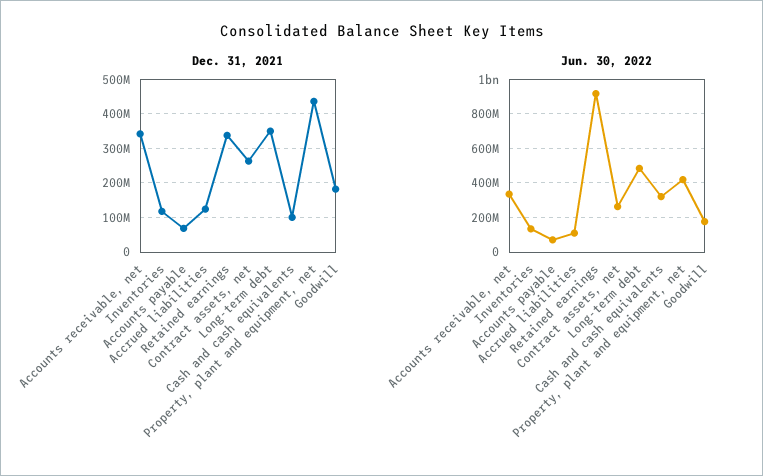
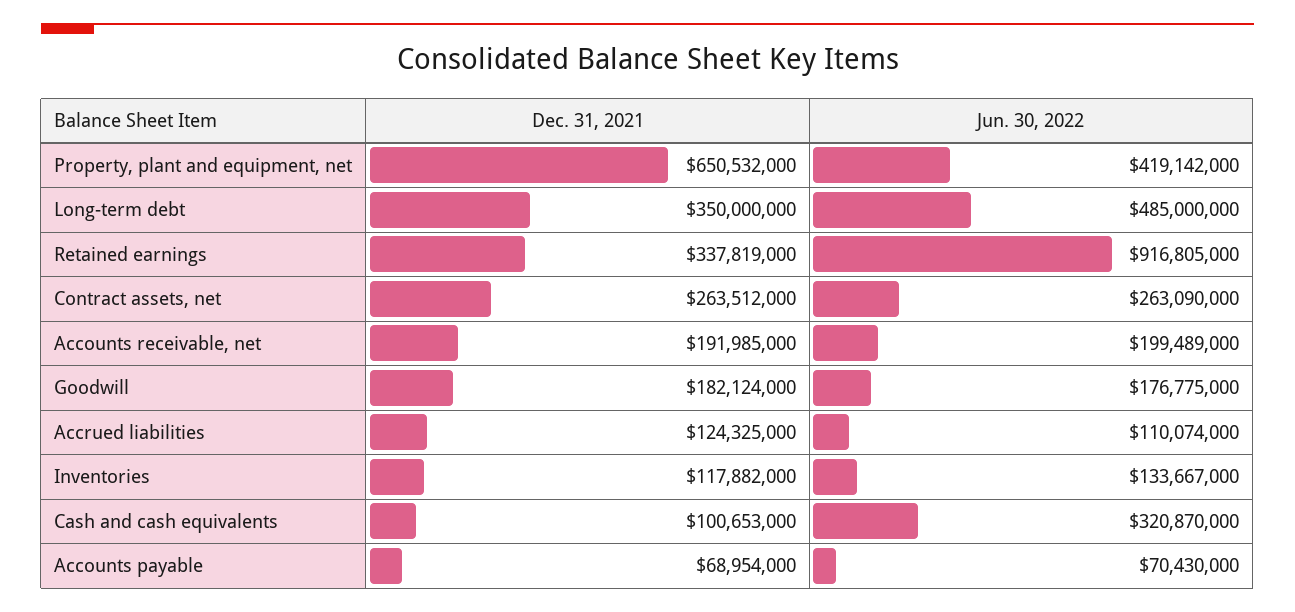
  {
    "Dec. 31, 2021": {
-     "Accounts receivable, net": 340000000,
+     "Accounts receivable, net": 191985000,
      "Inventories": 117882000,
      "Accounts payable": 68954000,
      "Accrued liabilities": 124325000,
      "Retained earnings": 337819000,
      "Contract assets, net": 263512000,
      "Long-term debt": 350000000,
      "Cash and cash equivalents": 100653000,
-     "Property, plant and equipment, net": 440000000,
+     "Property, plant and equipment, net": 650532000,
      "Goodwill": 182124000
    },
    "Jun. 30, 2022": {
-     "Accounts receivable, net": 350000000,
+     "Accounts receivable, net": 199489000,
      "Inventories": 133667000,
      "Accounts payable": 70430000,
      "Accrued liabilities": 110074000,
      "Retained earnings": 916805000,
      "Contract assets, net": 263090000,
      "Long-term debt": 485000000,
      "Cash and cash equivalents": 320870000,
      "Property, plant and equipment, net": 419142000,
      "Goodwill": 176775000
    }
  }

